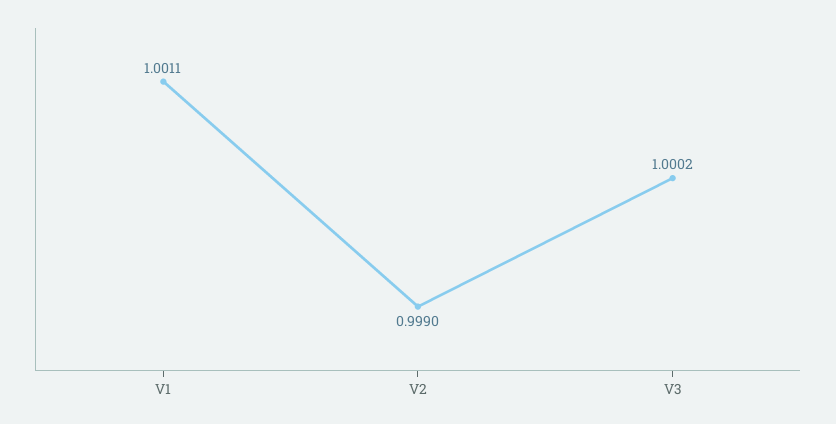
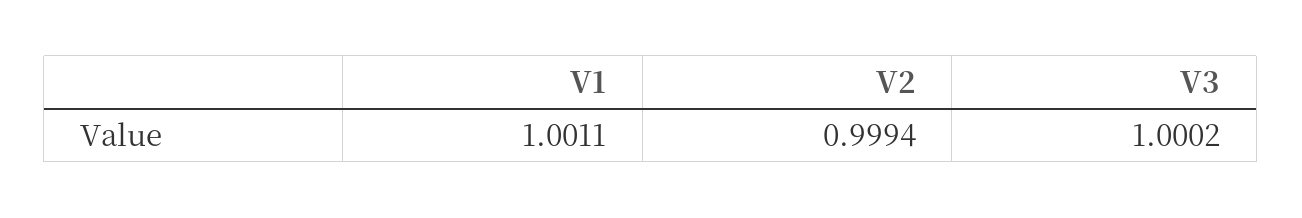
  {
    "V1": 1.0011,
-   "V2": 0.999,
+   "V2": 0.9994,
    "V3": 1.0002
  }

